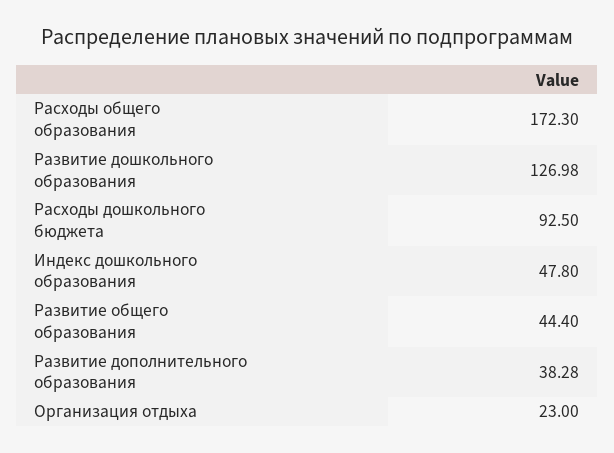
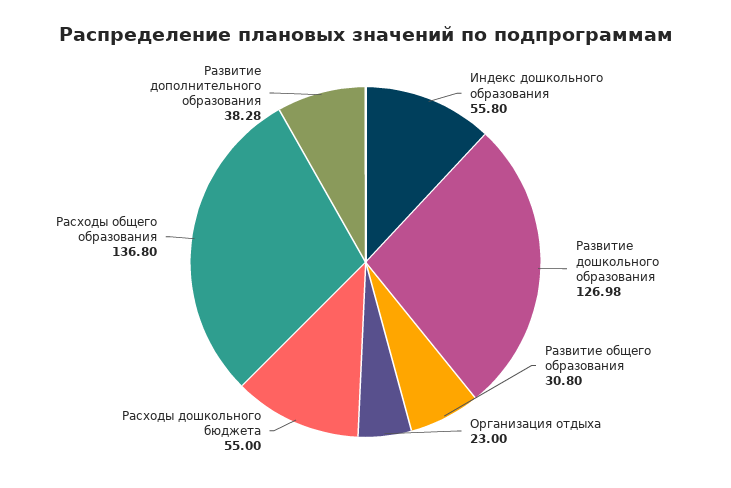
  {
-   "Расходы общего образования": 172.3,
+   "Расходы общего образования": 136.8,
    "Развитие дошкольного образования": 126.98,
-   "Расходы дошкольного бюджета": 92.5,
+   "Расходы дошкольного бюджета": 55,
-   "Индекс дошкольного образования": 47.8,
+   "Индекс дошкольного образования": 55.8,
-   "Развитие общего образования": 44.4,
+   "Развитие общего образования": 30.8,
    "Развитие дополнительного образования": 38.28,
    "Организация отдыха": 23
  }

